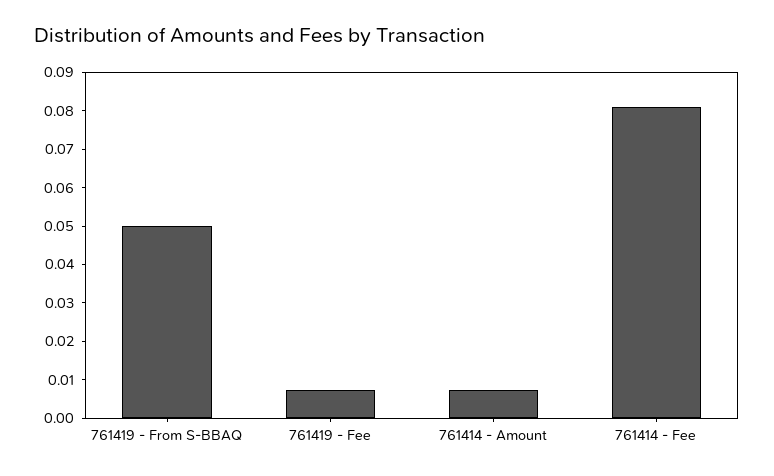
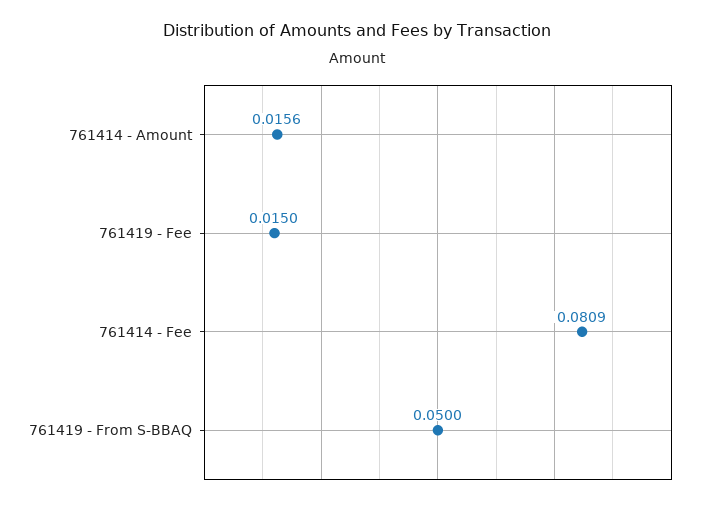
  {
    "761419 - From S-BBAQ": 0.05,
-   "761419 - Fee": 0.0075,
+   "761419 - Fee": 0.015,
-   "761414 - Amount": 0.0075,
+   "761414 - Amount": 0.0156,
    "761414 - Fee": 0.0809
  }

